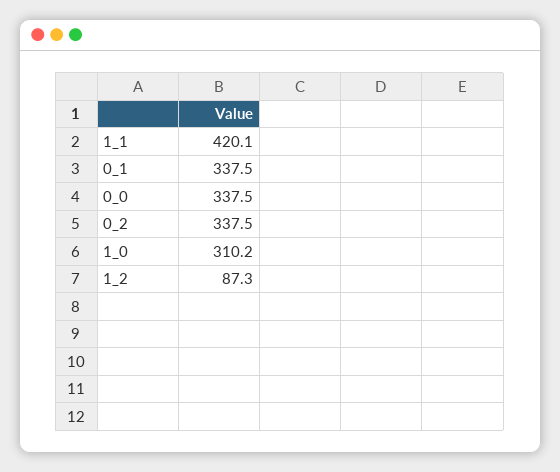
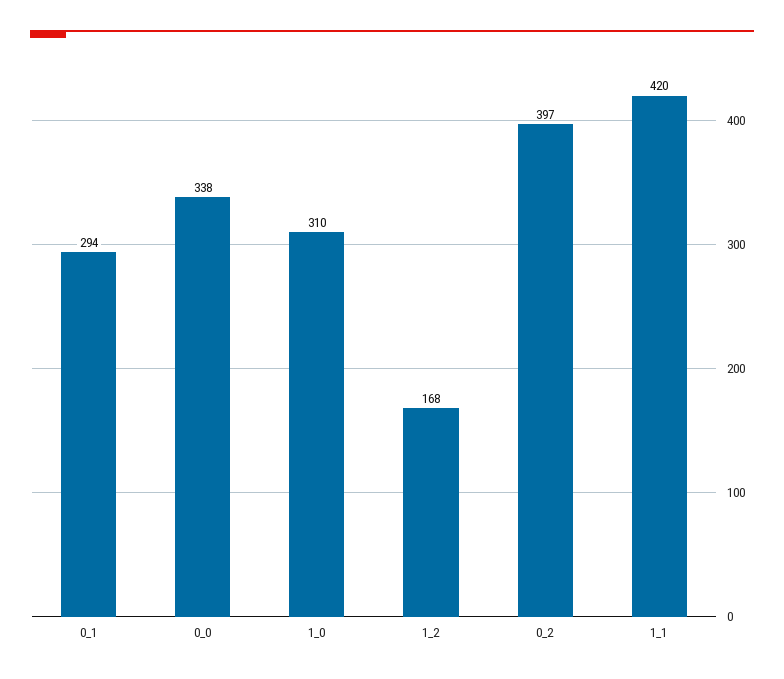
  {
    "1_1": 420.1,
-   "0_1": 337.5,
+   "0_1": 294,
    "0_0": 337.5,
-   "0_2": 337.5,
+   "0_2": 397,
    "1_0": 310.2,
-   "1_2": 87.3
+   "1_2": 168
  }

